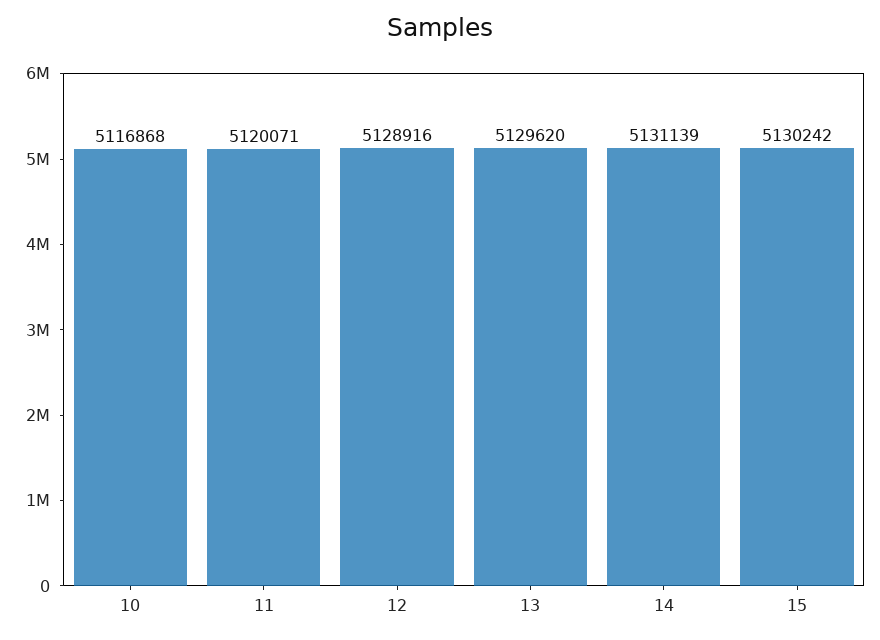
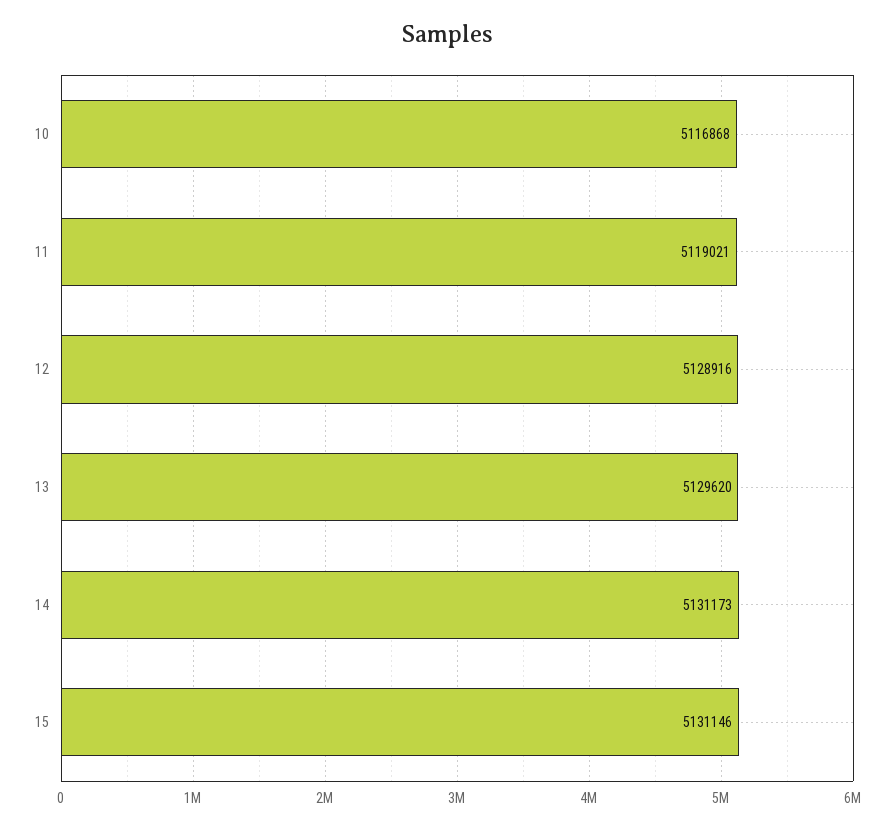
  {
    "10": 5116868,
-   "11": 5120071,
+   "11": 5119021,
    "12": 5128916,
    "13": 5129620,
-   "14": 5131139,
+   "14": 5131173,
-   "15": 5130242
+   "15": 5131146
  }

